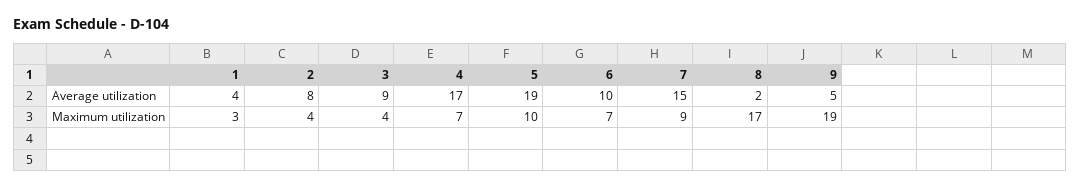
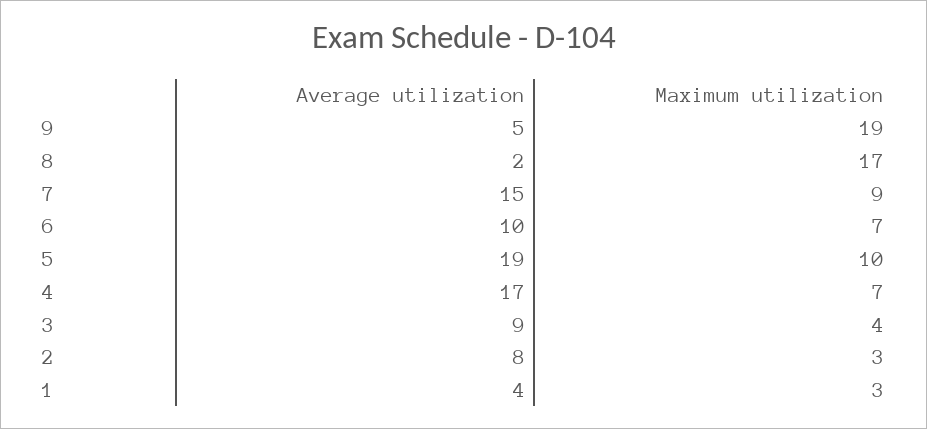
  {
    "1": {
      "Average utilization": 4,
      "Maximum utilization": 3
    },
    "2": {
      "Average utilization": 8,
-     "Maximum utilization": 4
+     "Maximum utilization": 3
    },
    "3": {
      "Average utilization": 9,
      "Maximum utilization": 4
    },
    "4": {
      "Average utilization": 17,
      "Maximum utilization": 7
    },
    "5": {
      "Average utilization": 19,
      "Maximum utilization": 10
    },
    "6": {
      "Average utilization": 10,
      "Maximum utilization": 7
    },
    "7": {
      "Average utilization": 15,
      "Maximum utilization": 9
    },
    "8": {
      "Average utilization": 2,
      "Maximum utilization": 17
    },
    "9": {
      "Average utilization": 5,
      "Maximum utilization": 19
    }
  }

